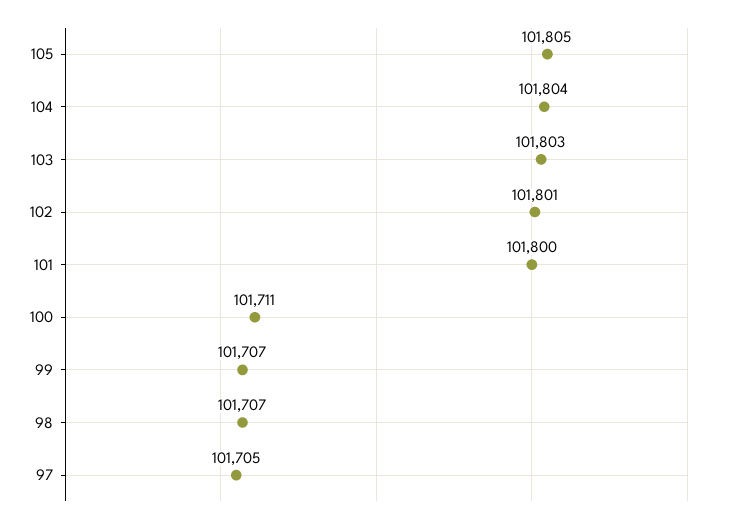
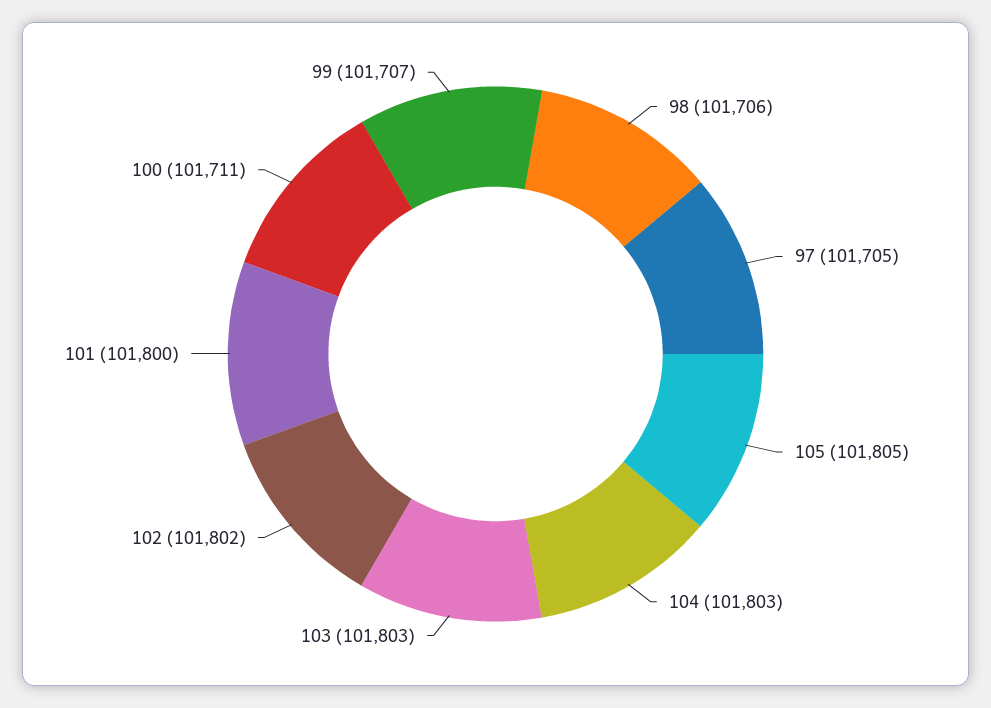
  {
    "105": 101805,
-   "104": 101804,
+   "104": 101803,
    "103": 101803,
-   "102": 101801,
+   "102": 101802,
    "101": 101800,
    "100": 101711,
    "99": 101707,
-   "98": 101707,
+   "98": 101706,
    "97": 101705
  }

